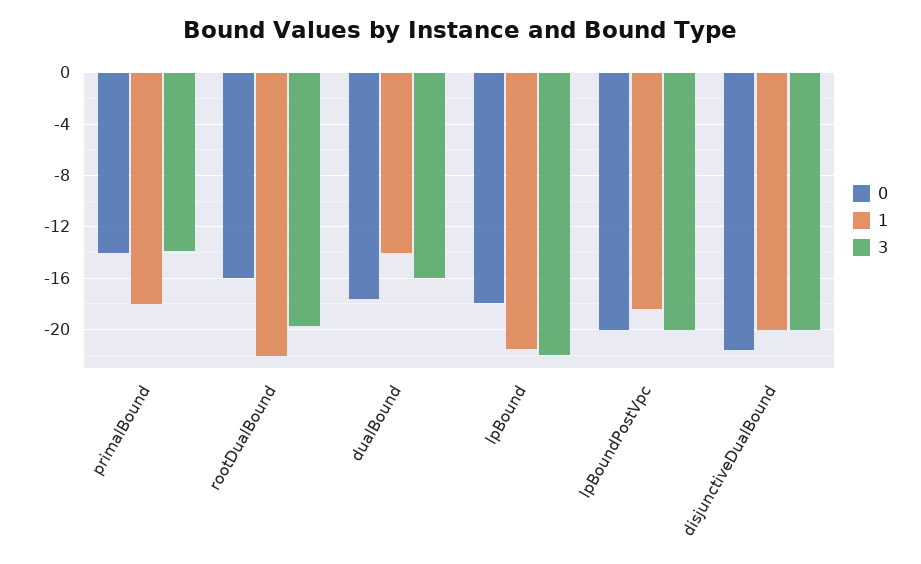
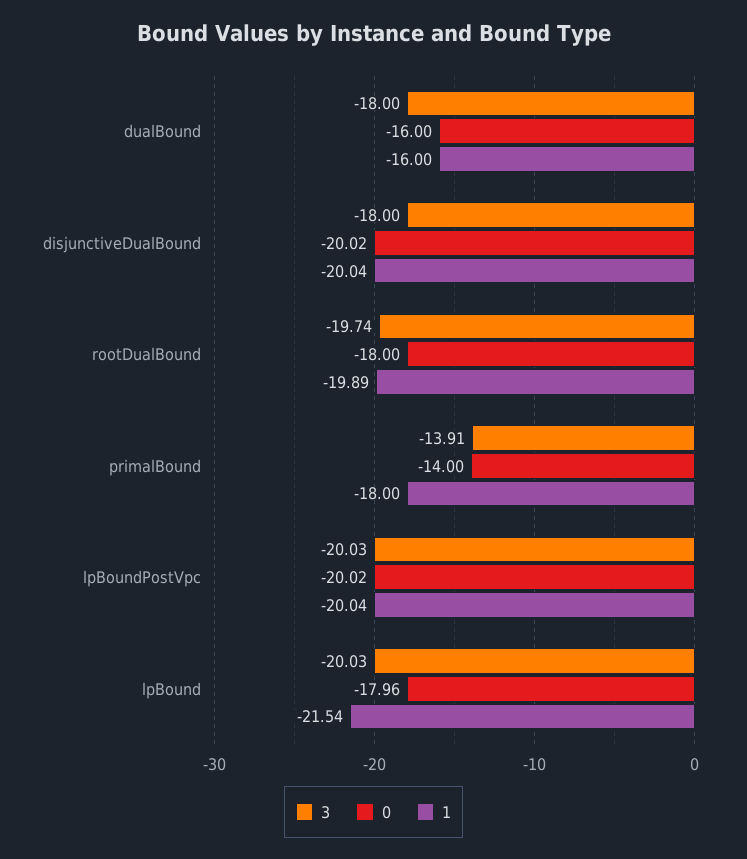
  {
    "0": {
      "primalBound": -14,
-     "rootDualBound": -16,
+     "rootDualBound": -18,
-     "dualBound": -17.5,
+     "dualBound": -16,
      "lpBound": -17.96,
      "lpBoundPostVpc": -20.02,
-     "disjunctiveDualBound": -21.5
+     "disjunctiveDualBound": -20.02
    },
    "1": {
      "primalBound": -18,
-     "rootDualBound": -22,
+     "rootDualBound": -19.89,
-     "dualBound": -14,
+     "dualBound": -16,
      "lpBound": -21.54,
-     "lpBoundPostVpc": -18.5,
+     "lpBoundPostVpc": -20.04,
      "disjunctiveDualBound": -20.04
    },
    "3": {
      "primalBound": -13.91,
      "rootDualBound": -19.74,
-     "dualBound": -16,
+     "dualBound": -18,
-     "lpBound": -22,
+     "lpBound": -20.03,
      "lpBoundPostVpc": -20.03,
-     "disjunctiveDualBound": -20
+     "disjunctiveDualBound": -18
    }
  }

